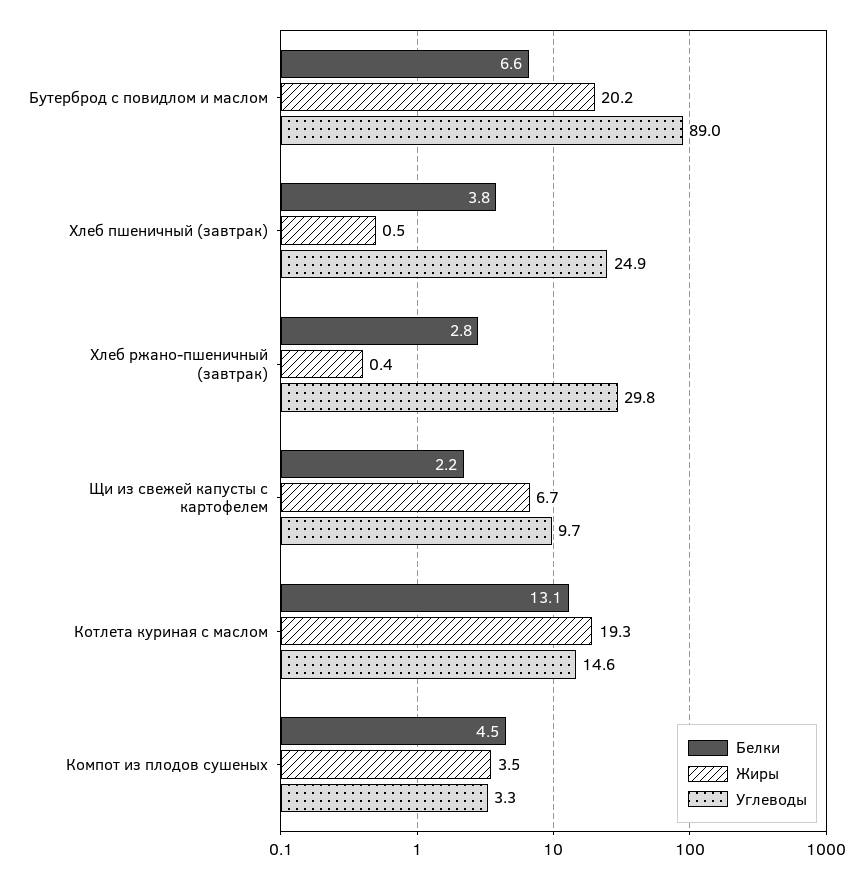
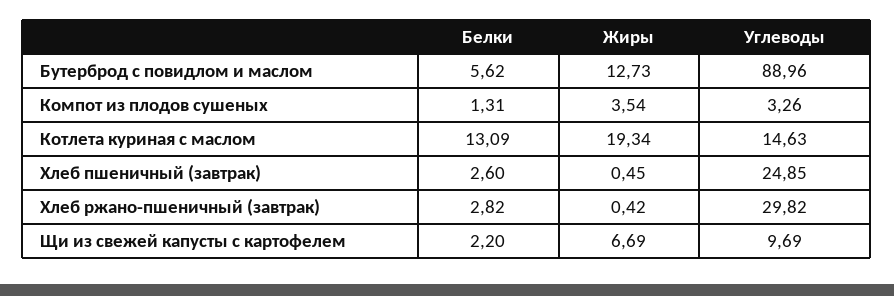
  {
    "Белки": {
-     "Бутерброд с повидлом и маслом": 6.6,
+     "Бутерброд с повидлом и маслом": 5.62,
-     "Хлеб пшеничный (завтрак)": 3.8,
+     "Хлеб пшеничный (завтрак)": 2.6,
      "Хлеб ржано-пшеничный (завтрак)": 2.82,
      "Щи из свежей капусты с картофелем": 2.2,
      "Котлета куриная с маслом": 13.09,
-     "Компот из плодов сушеных": 4.5
+     "Компот из плодов сушеных": 1.31
    },
    "Жиры": {
-     "Бутерброд с повидлом и маслом": 20.2,
+     "Бутерброд с повидлом и маслом": 12.73,
      "Хлеб пшеничный (завтрак)": 0.45,
      "Хлеб ржано-пшеничный (завтрак)": 0.42,
      "Щи из свежей капусты с картофелем": 6.69,
      "Котлета куриная с маслом": 19.34,
      "Компот из плодов сушеных": 3.54
    },
    "Углеводы": {
      "Бутерброд с повидлом и маслом": 88.96,
      "Хлеб пшеничный (завтрак)": 24.85,
      "Хлеб ржано-пшеничный (завтрак)": 29.82,
      "Щи из свежей капусты с картофелем": 9.69,
      "Котлета куриная с маслом": 14.63,
      "Компот из плодов сушеных": 3.26
    }
  }

